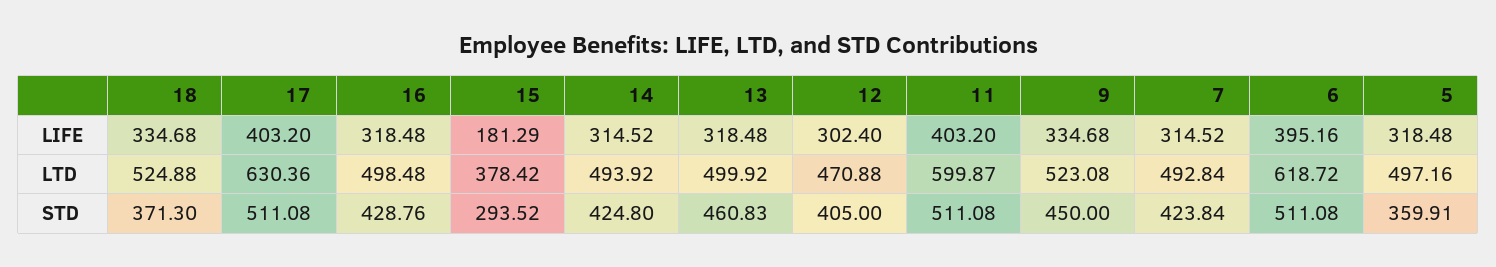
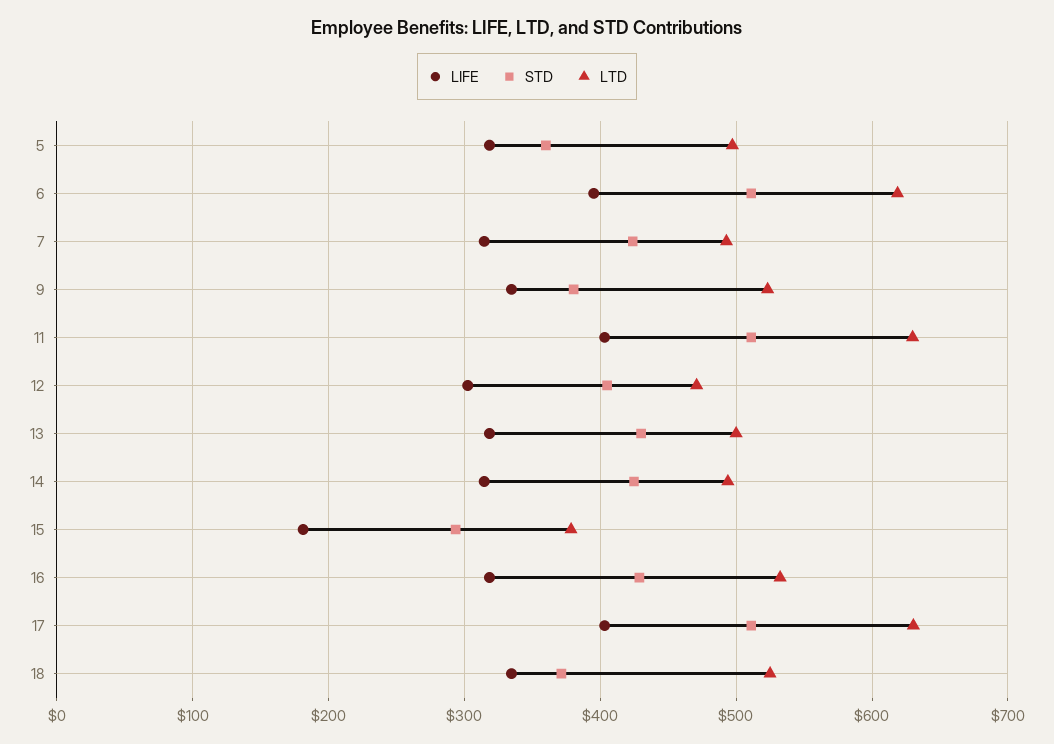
  {
    "LIFE": {
      "18": 334.68,
      "17": 403.2,
      "16": 318.48,
      "15": 181.29,
      "14": 314.52,
      "13": 318.48,
      "12": 302.4,
      "11": 403.2,
      "9": 334.68,
      "7": 314.52,
      "6": 395.16,
      "5": 318.48
    },
    "LTD": {
      "18": 524.88,
      "17": 630.36,
-     "16": 498.48,
+     "16": 530,
      "15": 378.42,
      "14": 493.92,
      "13": 499.92,
      "12": 470.88,
-     "11": 599.87,
+     "11": 630,
      "9": 523.08,
      "7": 492.84,
      "6": 618.72,
      "5": 497.16
    },
    "STD": {
      "18": 371.3,
      "17": 511.08,
      "16": 428.76,
      "15": 293.52,
      "14": 424.8,
-     "13": 460.83,
+     "13": 430,
      "12": 405,
      "11": 511.08,
-     "9": 450,
+     "9": 380,
      "7": 423.84,
      "6": 511.08,
      "5": 359.91
    }
  }

